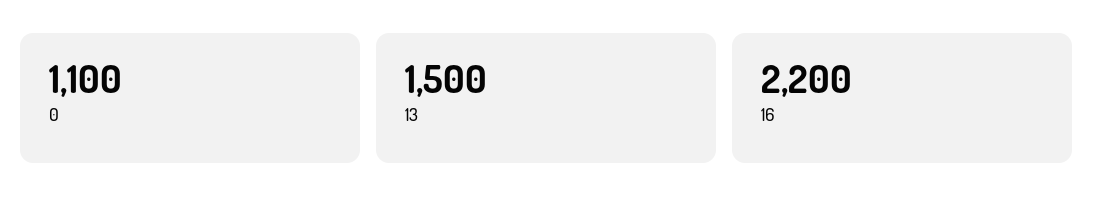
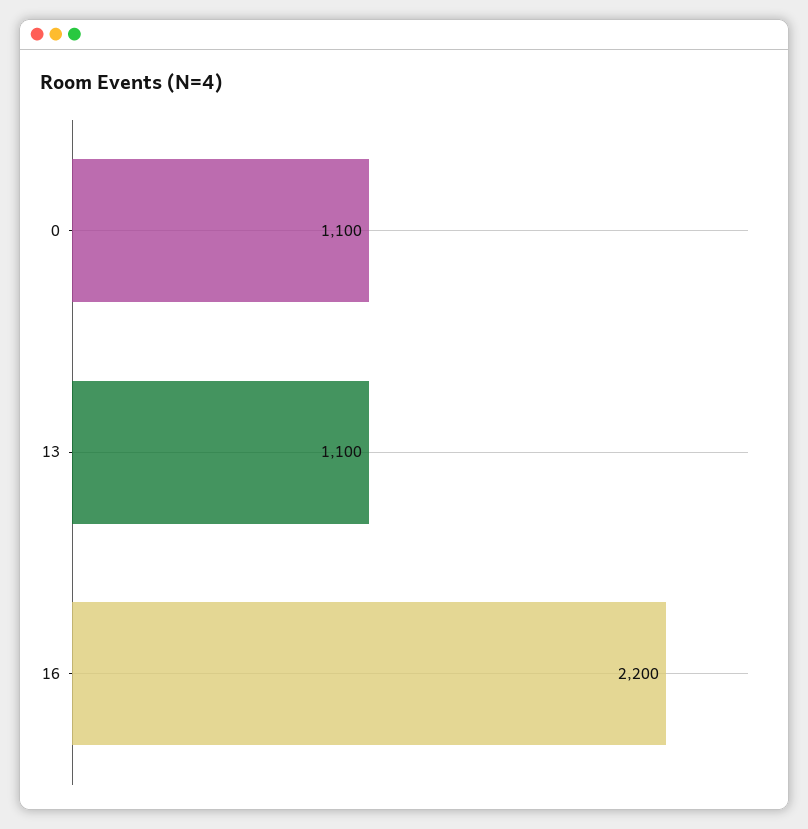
  {
    "0": 1100,
-   "13": 1500,
+   "13": 1100,
    "16": 2200
  }

